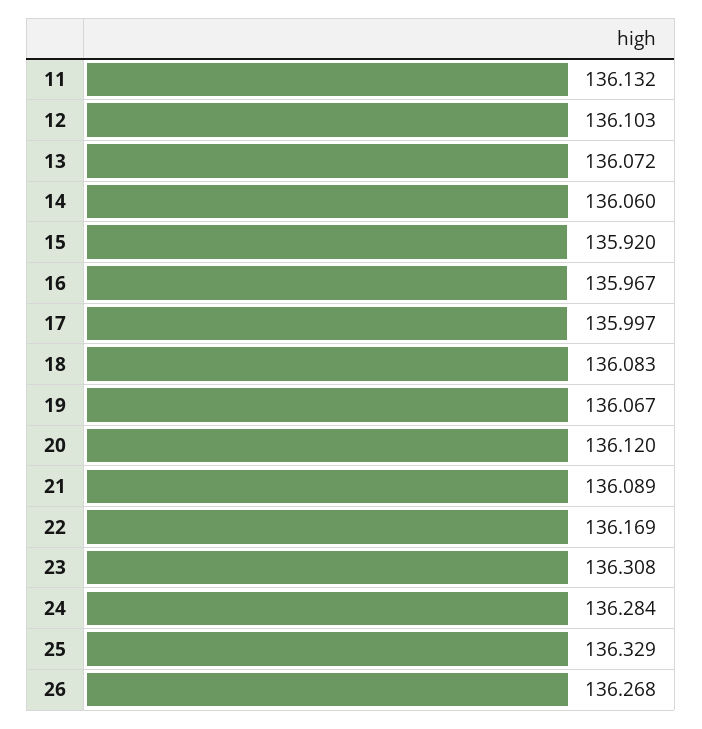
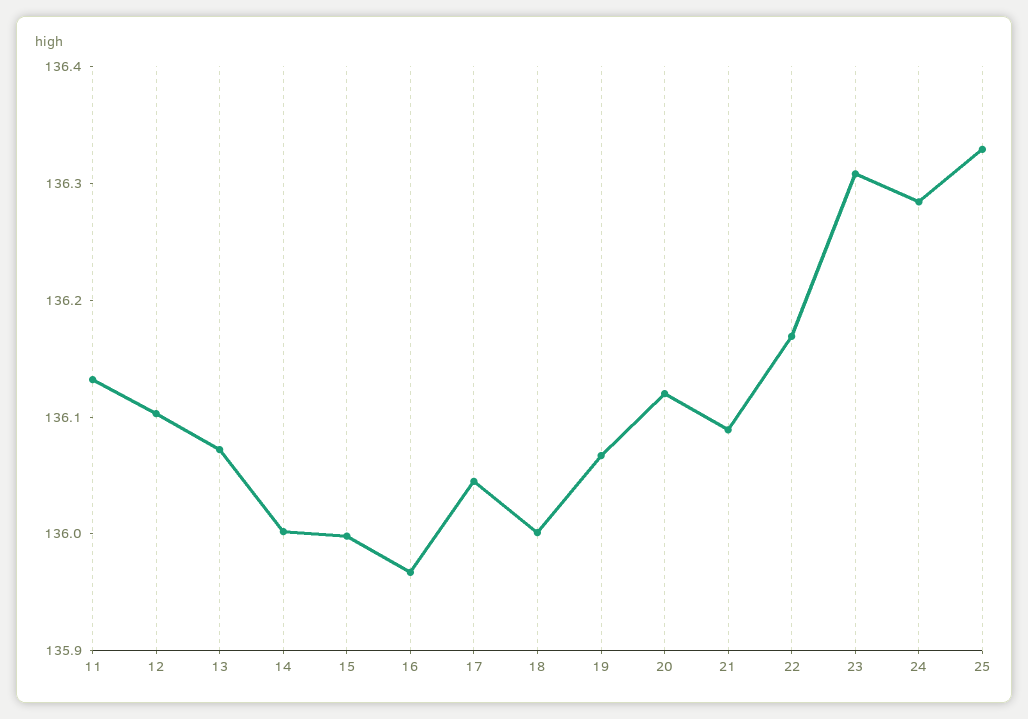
  {
    "11": 136.132,
    "12": 136.103,
    "13": 136.072,
-   "14": 136.06,
+   "14": 136,
-   "15": 135.92,
+   "15": 136,
    "16": 135.967,
-   "17": 135.997,
+   "17": 136.04,
-   "18": 136.083,
+   "18": 136,
    "19": 136.067,
    "20": 136.12,
    "21": 136.089,
    "22": 136.169,
    "23": 136.308,
    "24": 136.284,
-   "25": 136.329,
+   "25": 136.329
-   "26": 136.268
  }

